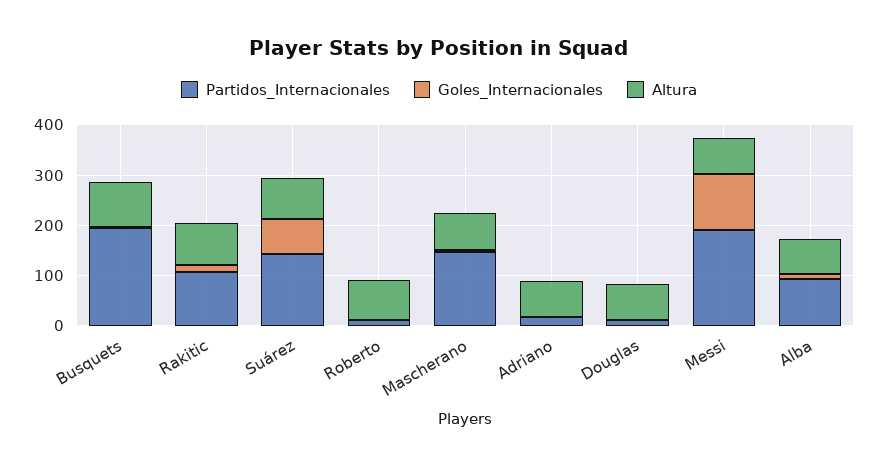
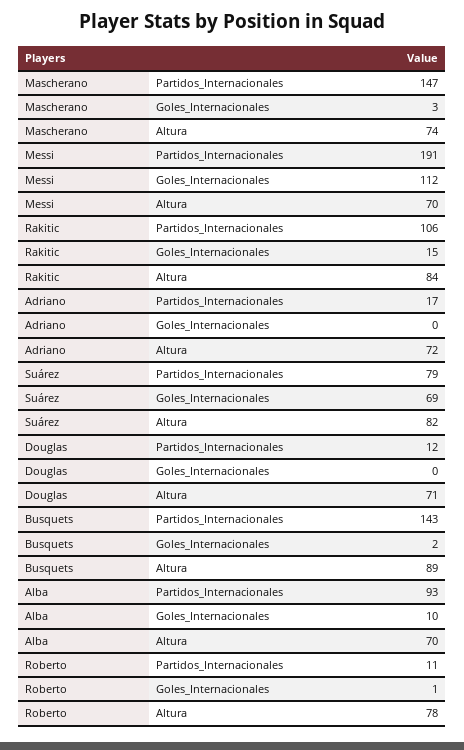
  {
    "Partidos_Internacionales": {
-     "Busquets": 200,
+     "Busquets": 143,
      "Rakitic": 106,
-     "Suárez": 140,
+     "Suárez": 79,
      "Roberto": 11,
      "Mascherano": 147,
      "Adriano": 17,
      "Douglas": 12,
      "Messi": 191,
      "Alba": 93
    },
    "Goles_Internacionales": {
      "Busquets": 2,
      "Rakitic": 15,
      "Suárez": 69,
      "Roberto": 1,
      "Mascherano": 3,
      "Adriano": 0,
      "Douglas": 0,
      "Messi": 112,
      "Alba": 10
    },
    "Altura": {
      "Busquets": 89,
      "Rakitic": 84,
      "Suárez": 82,
      "Roberto": 78,
      "Mascherano": 74,
      "Adriano": 72,
      "Douglas": 71,
      "Messi": 70,
      "Alba": 70
    }
  }

